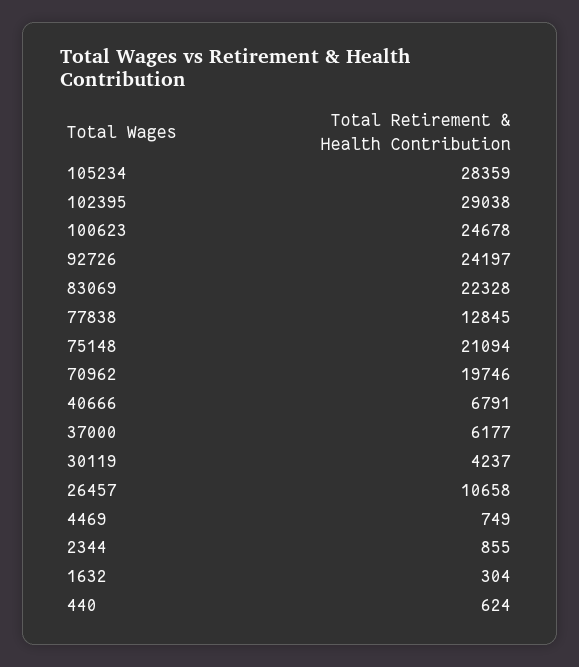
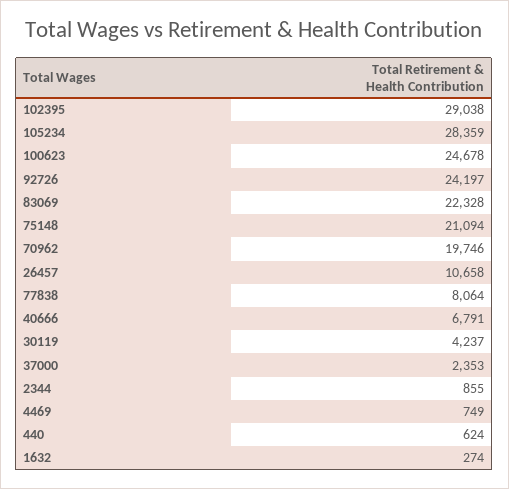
  {
    "105234": 28359,
    "102395": 29038,
    "100623": 24678,
    "92726": 24197,
    "83069": 22328,
-   "77838": 12845,
+   "77838": 8064,
    "75148": 21094,
    "70962": 19746,
    "40666": 6791,
-   "37000": 6177,
+   "37000": 2353,
    "30119": 4237,
    "26457": 10658,
    "4469": 749,
    "2344": 855,
-   "1632": 304,
+   "1632": 274,
    "440": 624
  }

